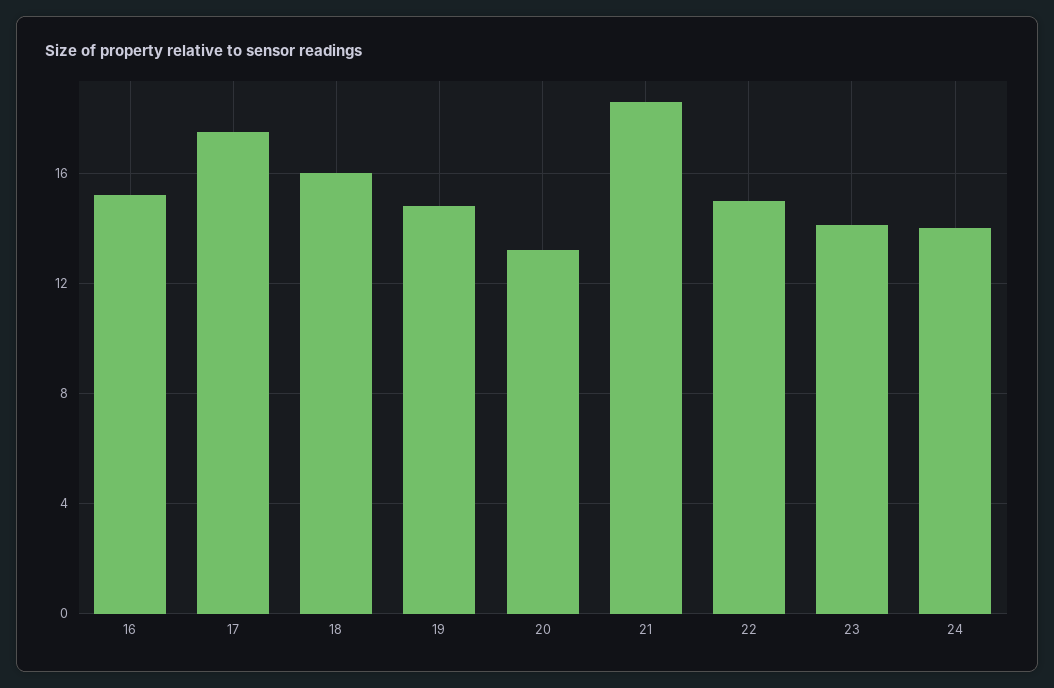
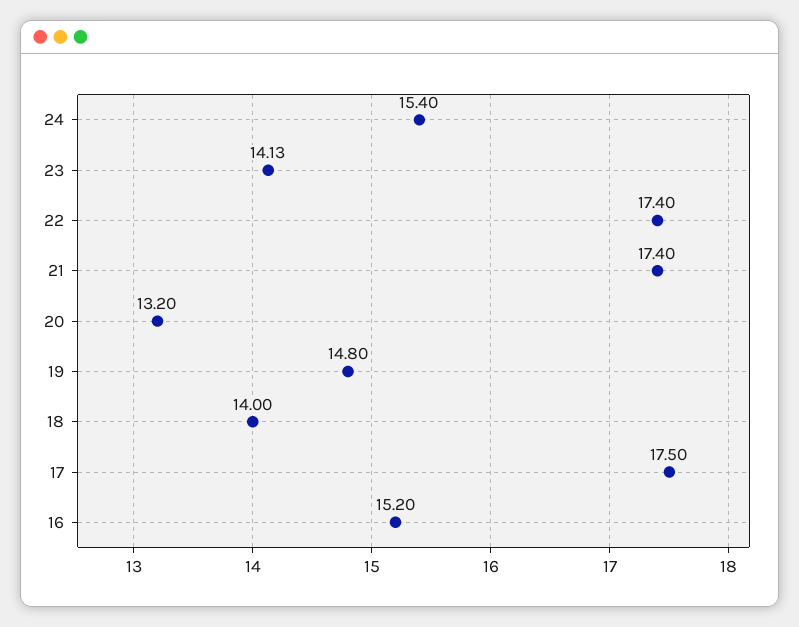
  {
    "16": 15.2,
    "17": 17.5,
-   "18": 16,
+   "18": 14,
    "19": 14.8,
    "20": 13.2,
-   "21": 18.5,
+   "21": 17.4,
-   "22": 15,
+   "22": 17.4,
    "23": 14.13,
-   "24": 14
+   "24": 15.4
  }

